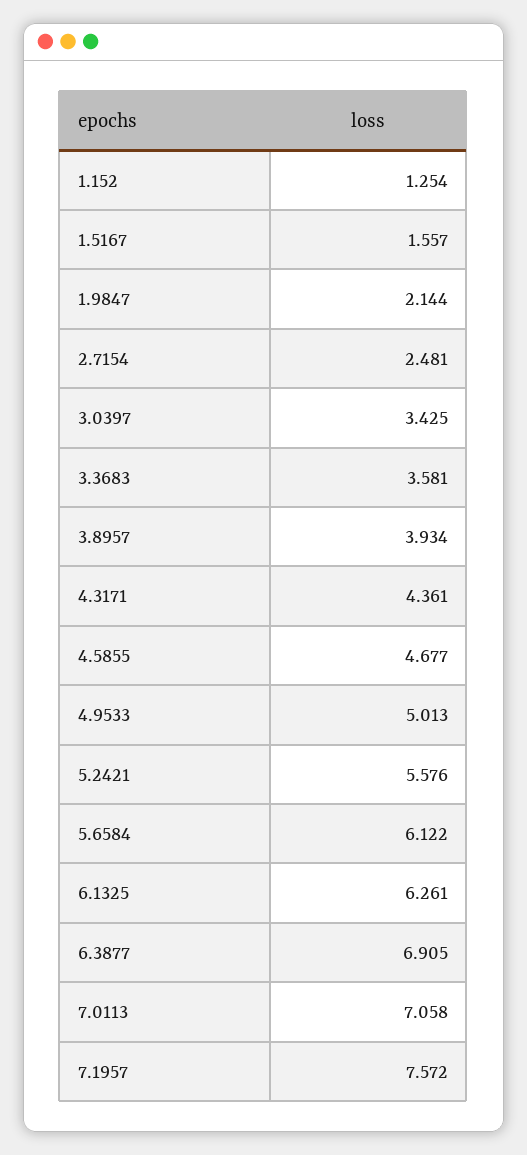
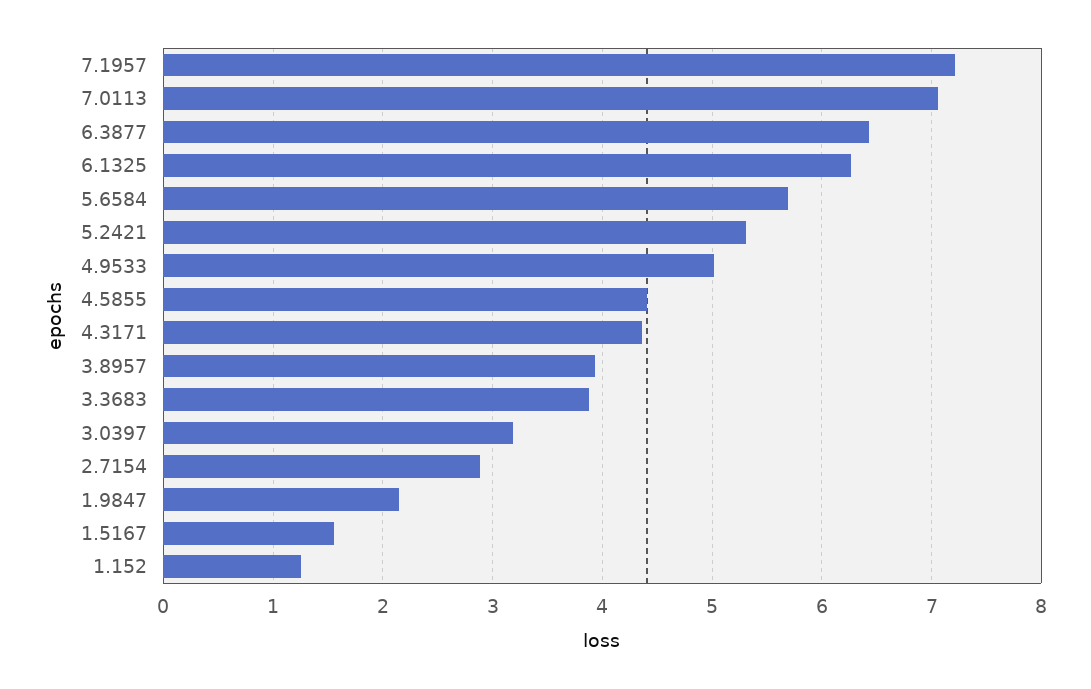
  {
    "1.152": 1.254,
    "1.5167": 1.557,
    "1.9847": 2.144,
-   "2.7154": 2.481,
+   "2.7154": 2.9,
-   "3.0397": 3.425,
+   "3.0397": 3.2,
-   "3.3683": 3.581,
+   "3.3683": 3.9,
    "3.8957": 3.934,
    "4.3171": 4.361,
-   "4.5855": 4.677,
+   "4.5855": 4.4,
    "4.9533": 5.013,
-   "5.2421": 5.576,
+   "5.2421": 5.3,
-   "5.6584": 6.122,
+   "5.6584": 5.7,
    "6.1325": 6.261,
-   "6.3877": 6.905,
+   "6.3877": 6.4,
    "7.0113": 7.058,
-   "7.1957": 7.572
+   "7.1957": 7.2
  }

